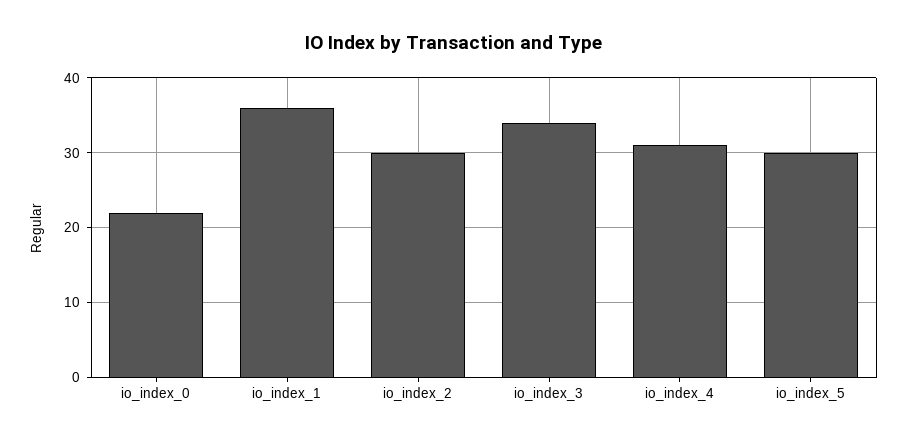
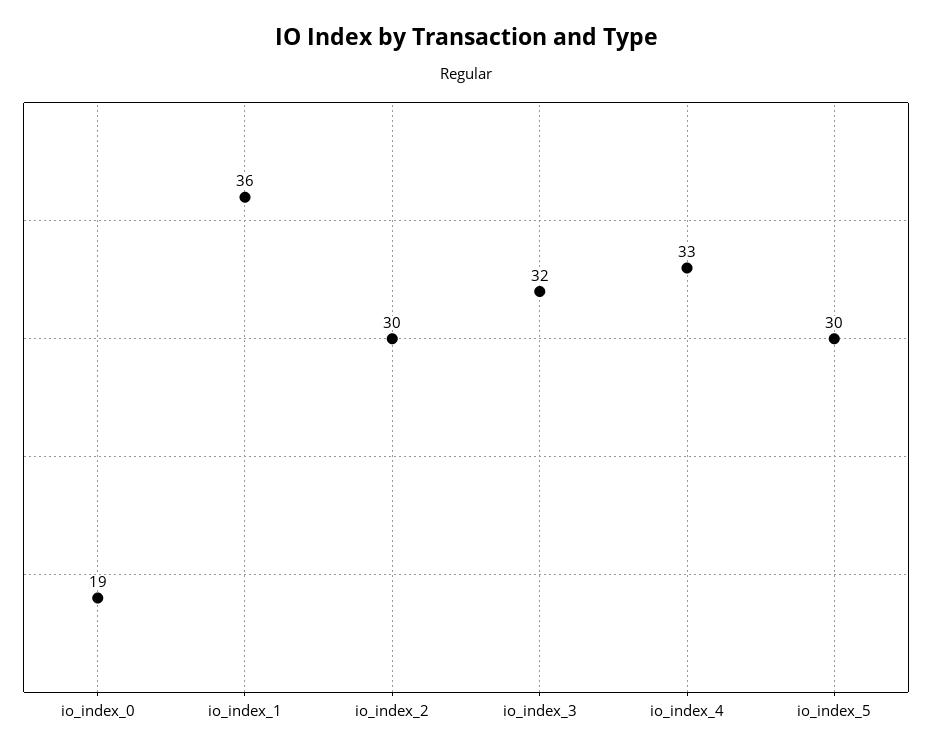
  {
-   "io_index_0": 22,
+   "io_index_0": 19,
    "io_index_1": 36,
    "io_index_2": 30,
-   "io_index_3": 34,
+   "io_index_3": 32,
-   "io_index_4": 31,
+   "io_index_4": 33,
    "io_index_5": 30
  }

